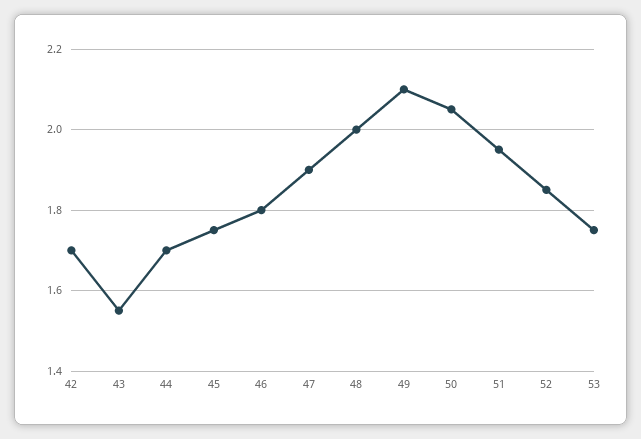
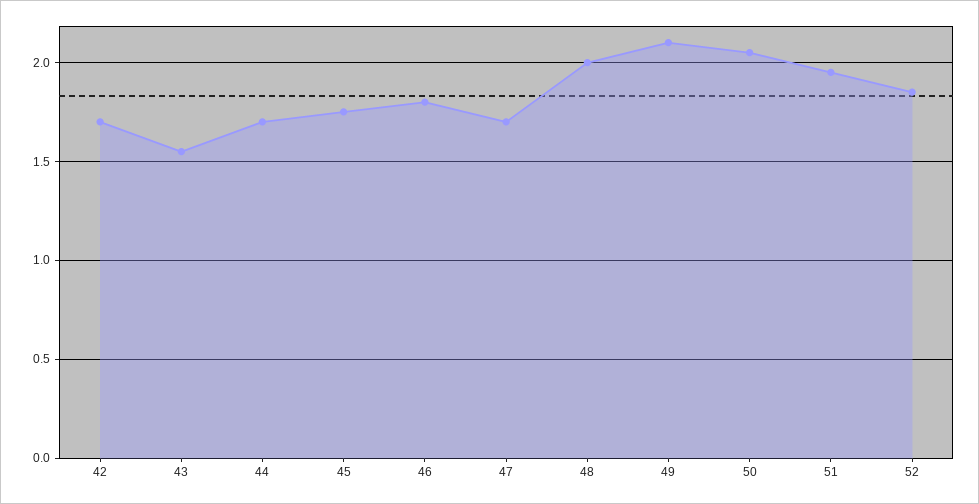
  {
    "42": 1.7,
    "43": 1.55,
    "44": 1.7,
    "45": 1.75,
    "46": 1.8,
-   "47": 1.9,
+   "47": 1.7,
    "48": 2,
    "49": 2.1,
    "50": 2.05,
    "51": 1.95,
-   "52": 1.85,
+   "52": 1.85
-   "53": 1.75
  }

